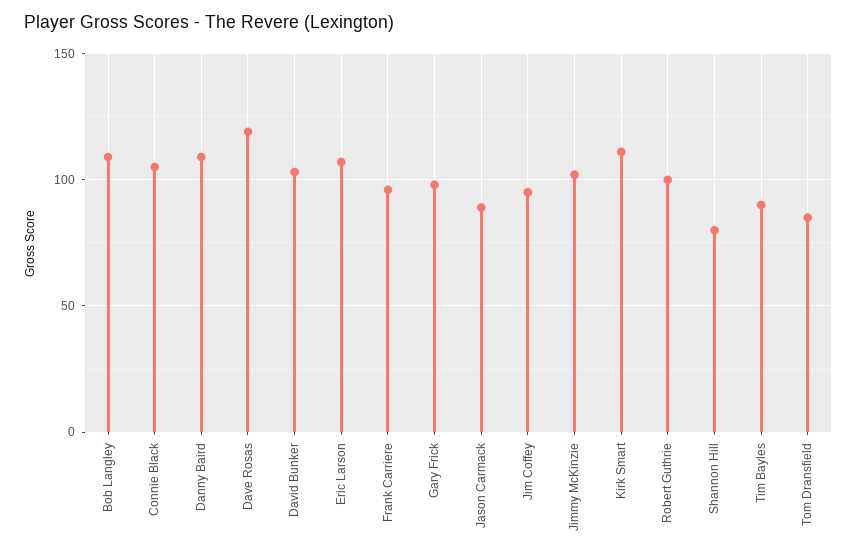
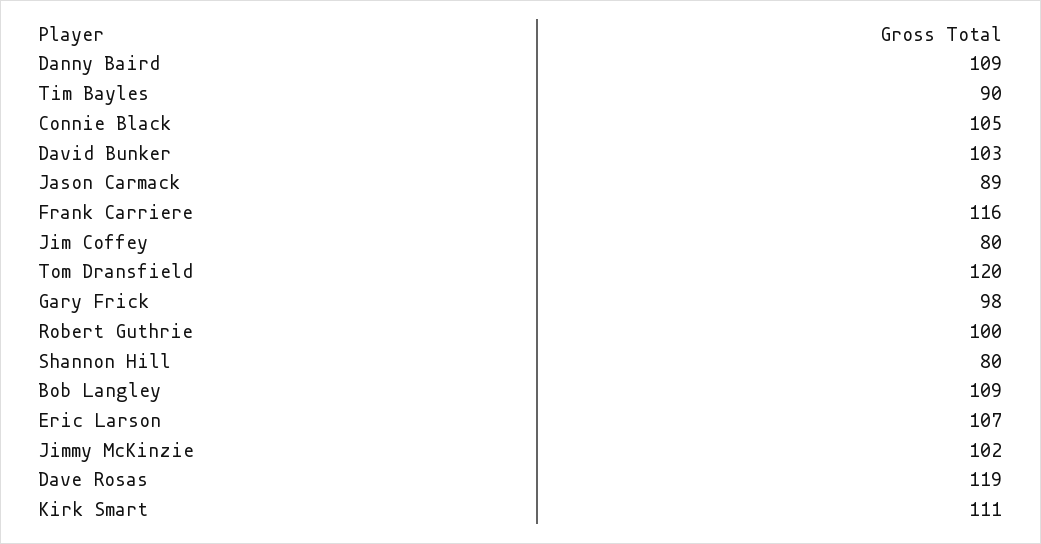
  {
    "Bob Langley": 109,
    "Connie Black": 105,
    "Danny Baird": 109,
    "Dave Rosas": 119,
    "David Bunker": 103,
    "Eric Larson": 107,
-   "Frank Carriere": 95,
+   "Frank Carriere": 116,
    "Gary Frick": 98,
    "Jason Carmack": 89,
-   "Jim Coffey": 95,
+   "Jim Coffey": 80,
    "Jimmy McKinzie": 102,
    "Kirk Smart": 111,
    "Robert Guthrie": 100,
    "Shannon Hill": 80,
    "Tim Bayles": 90,
-   "Tom Dransfield": 85
+   "Tom Dransfield": 120
  }

